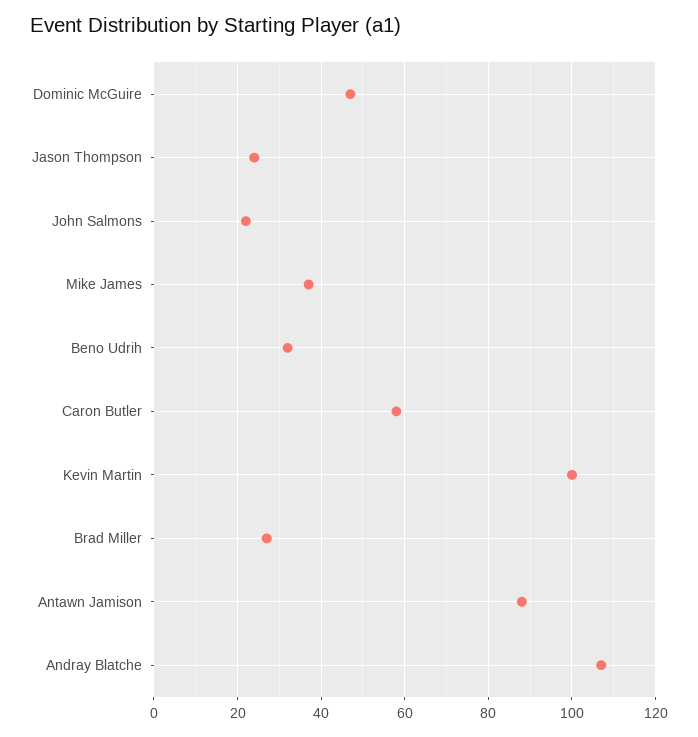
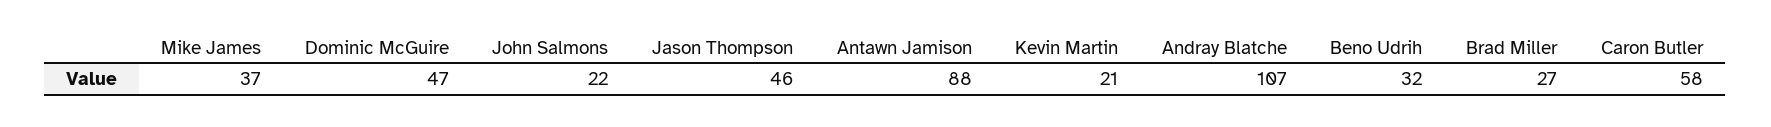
  {
    "Dominic McGuire": 47,
-   "Jason Thompson": 25,
+   "Jason Thompson": 46,
    "John Salmons": 22,
    "Mike James": 37,
    "Beno Udrih": 32,
    "Caron Butler": 58,
-   "Kevin Martin": 100,
+   "Kevin Martin": 21,
    "Brad Miller": 27,
    "Antawn Jamison": 88,
    "Andray Blatche": 107
  }

